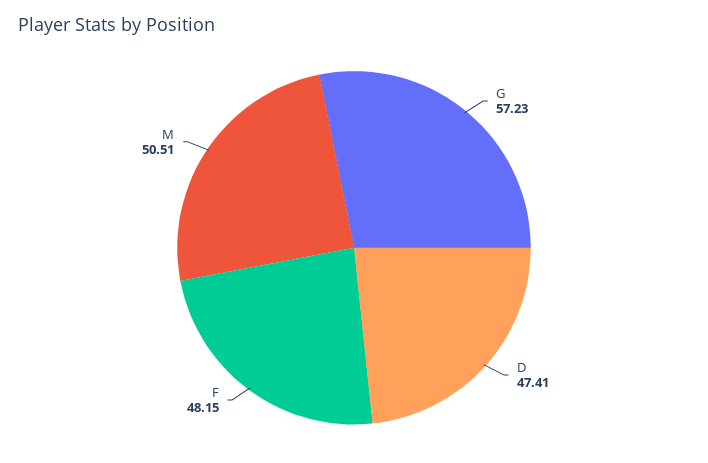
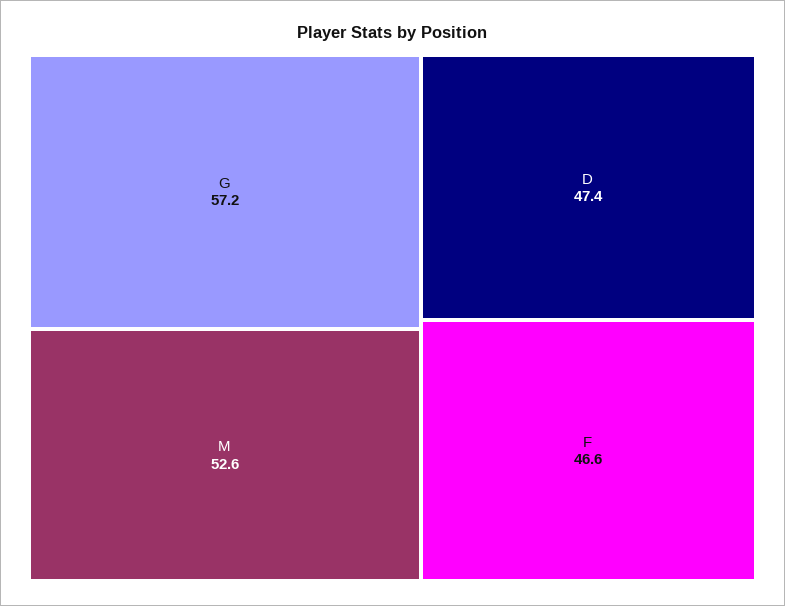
  {
    "G": 57.23,
    "D": 47.41,
-   "F": 48.15,
+   "F": 46.6,
-   "M": 50.51
+   "M": 52.6
  }

